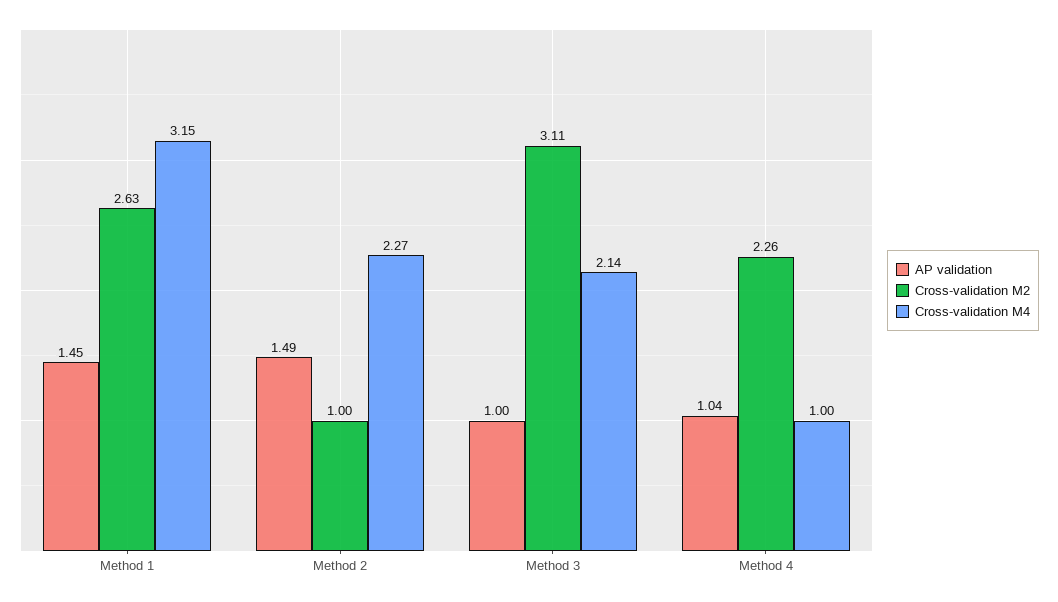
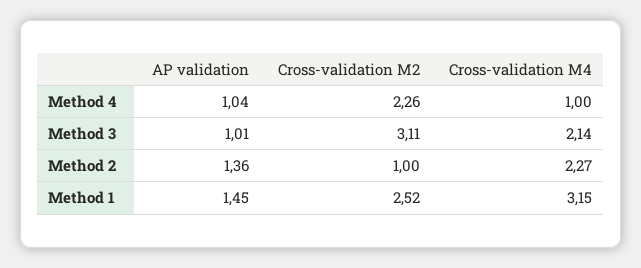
  {
    "AP validation": {
      "Method 1": 1.45,
-     "Method 2": 1.49,
+     "Method 2": 1.36,
-     "Method 3": 1,
+     "Method 3": 1.01,
      "Method 4": 1.04
    },
    "Cross-validation M2": {
-     "Method 1": 2.63,
+     "Method 1": 2.52,
      "Method 2": 1,
      "Method 3": 3.11,
      "Method 4": 2.26
    },
    "Cross-validation M4": {
      "Method 1": 3.15,
      "Method 2": 2.27,
      "Method 3": 2.14,
      "Method 4": 1
    }
  }

